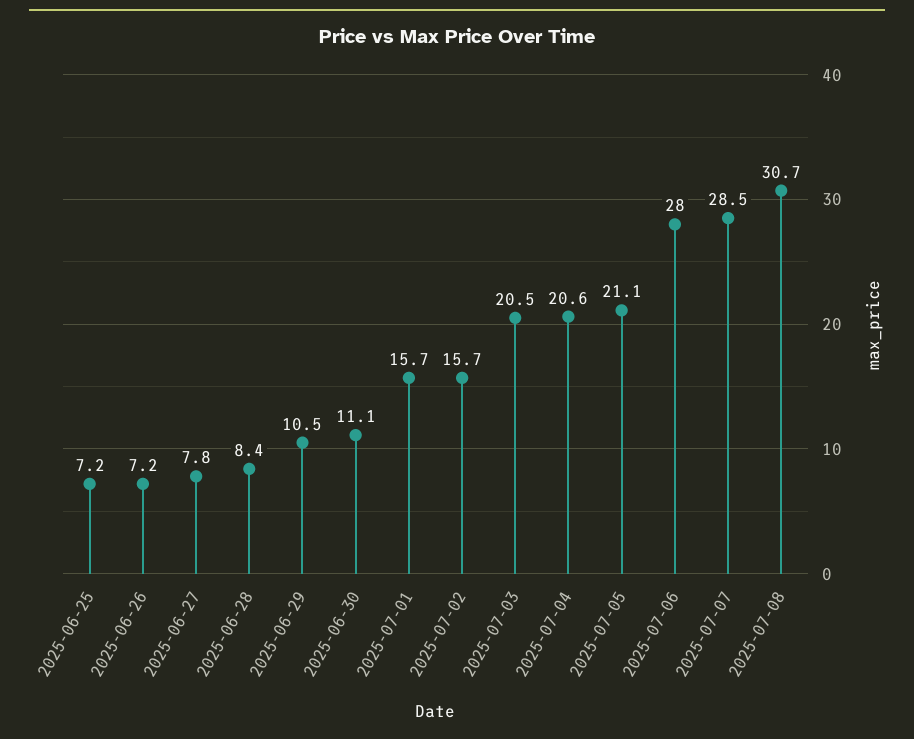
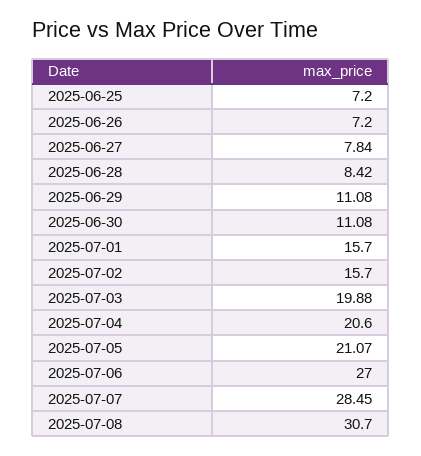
  {
    "2025-06-25": 7.2,
    "2025-06-26": 7.2,
    "2025-06-27": 7.84,
    "2025-06-28": 8.42,
-   "2025-06-29": 10.5,
+   "2025-06-29": 11.08,
    "2025-06-30": 11.08,
    "2025-07-01": 15.7,
    "2025-07-02": 15.7,
-   "2025-07-03": 20.5,
+   "2025-07-03": 19.88,
    "2025-07-04": 20.6,
    "2025-07-05": 21.07,
-   "2025-07-06": 28,
+   "2025-07-06": 27,
    "2025-07-07": 28.45,
    "2025-07-08": 30.7
  }

